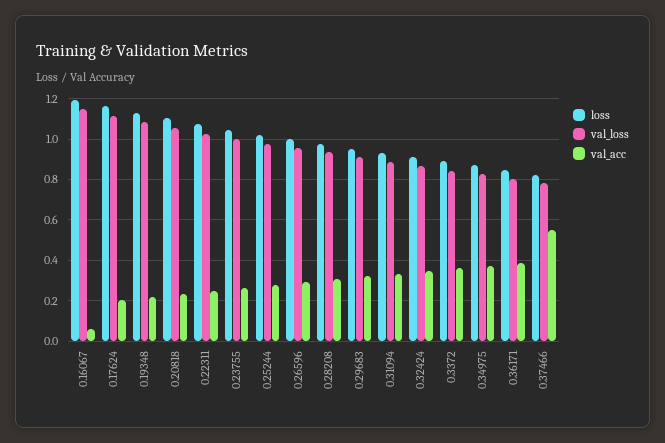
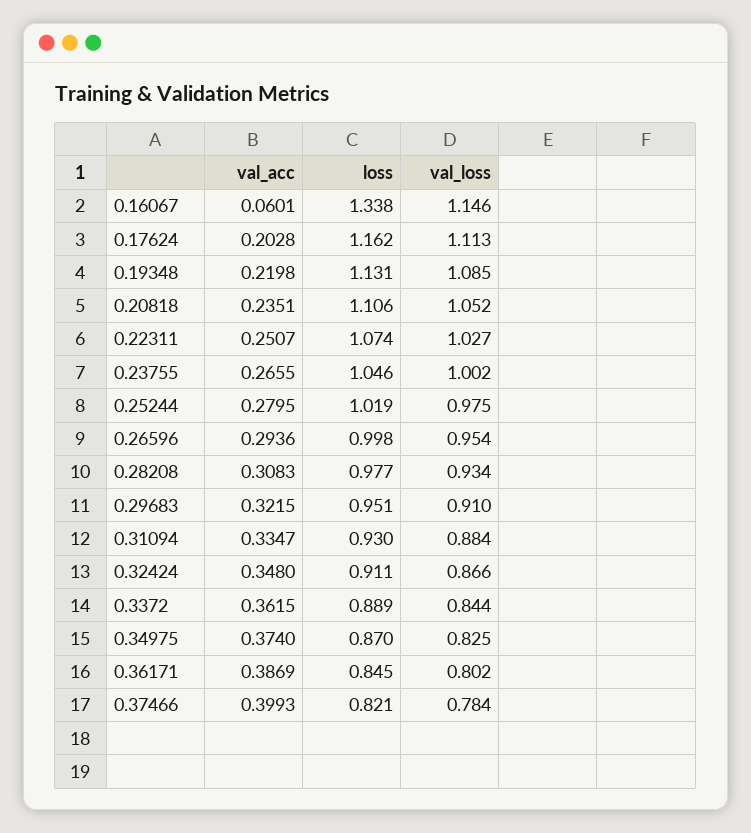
  {
    "loss": {
-     "0.16067": 1.2,
+     "0.16067": 1.338,
      "0.17624": 1.162,
      "0.19348": 1.131,
      "0.20818": 1.106,
      "0.22311": 1.074,
      "0.23755": 1.046,
      "0.25244": 1.019,
      "0.26596": 0.998,
      "0.28208": 0.977,
      "0.29683": 0.951,
      "0.31094": 0.93,
      "0.32424": 0.911,
      "0.3372": 0.889,
      "0.34975": 0.87,
      "0.36171": 0.845,
      "0.37466": 0.821
    },
    "val_loss": {
      "0.16067": 1.146,
      "0.17624": 1.113,
      "0.19348": 1.085,
      "0.20818": 1.052,
      "0.22311": 1.027,
      "0.23755": 1.002,
      "0.25244": 0.975,
      "0.26596": 0.954,
      "0.28208": 0.934,
      "0.29683": 0.91,
      "0.31094": 0.884,
      "0.32424": 0.866,
      "0.3372": 0.844,
      "0.34975": 0.825,
      "0.36171": 0.802,
      "0.37466": 0.784
    },
    "val_acc": {
      "0.16067": 0.0601,
      "0.17624": 0.2028,
      "0.19348": 0.2198,
      "0.20818": 0.2351,
      "0.22311": 0.2507,
      "0.23755": 0.2655,
      "0.25244": 0.2795,
      "0.26596": 0.2936,
      "0.28208": 0.3083,
      "0.29683": 0.3215,
      "0.31094": 0.3347,
      "0.32424": 0.348,
      "0.3372": 0.3615,
      "0.34975": 0.374,
      "0.36171": 0.3869,
-     "0.37466": 0.55
+     "0.37466": 0.3993
    }
  }

